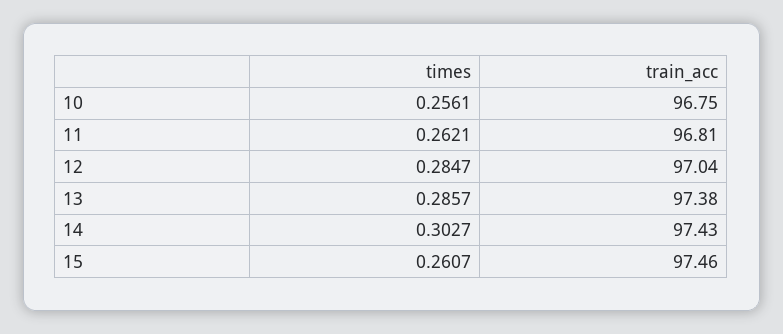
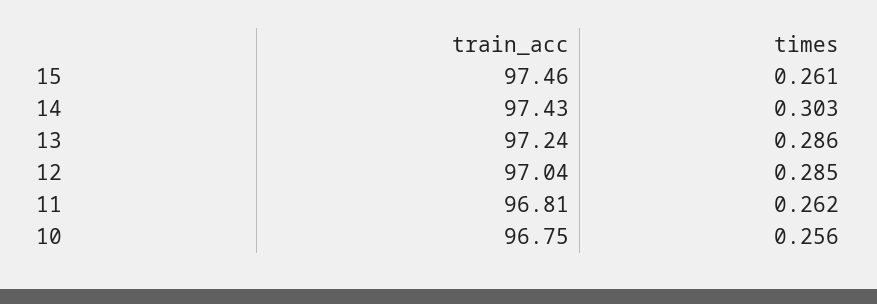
  {
    "times": {
      "10": 0.2561,
      "11": 0.2621,
      "12": 0.2847,
      "13": 0.2857,
      "14": 0.3027,
      "15": 0.2607
    },
    "train_acc": {
      "10": 96.75,
      "11": 96.81,
      "12": 97.04,
-     "13": 97.38,
+     "13": 97.24,
      "14": 97.43,
      "15": 97.46
    }
  }

